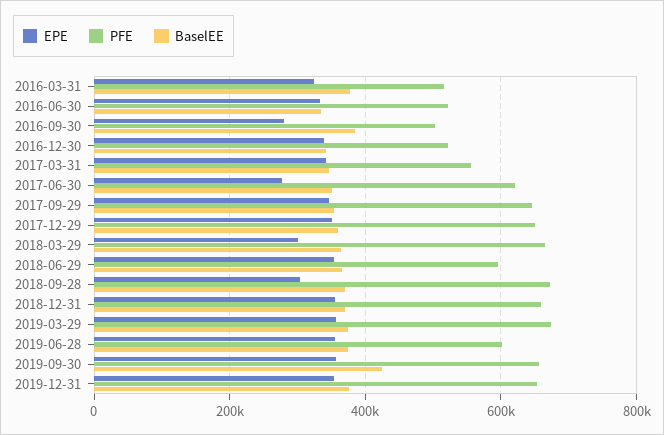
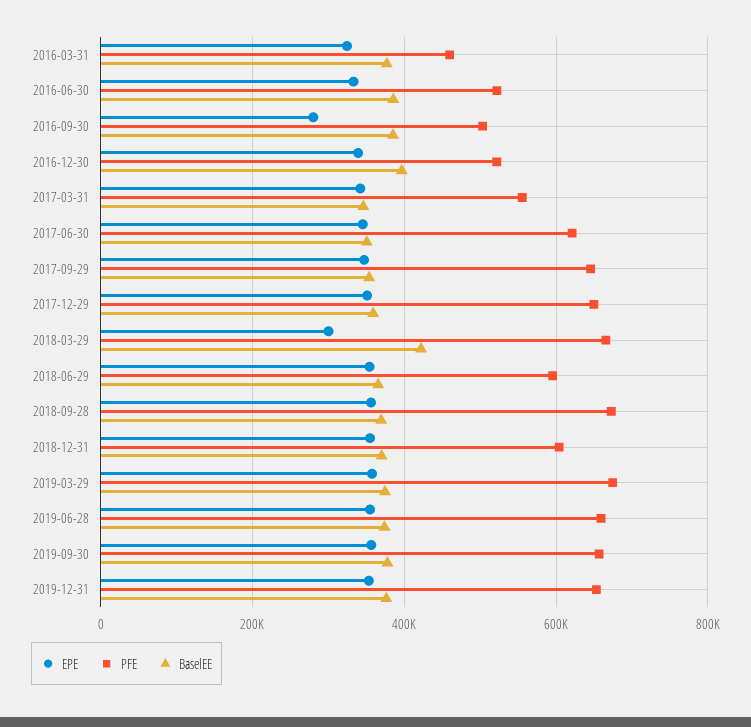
  {
    "EPE": {
      "2016-03-31": 320000,
      "2016-06-30": 340000,
      "2016-09-30": 280000,
      "2016-12-30": 340000,
      "2017-03-31": 340000,
-     "2017-06-30": 280000,
+     "2017-06-30": 340000,
      "2017-09-29": 340000,
      "2017-12-29": 360000,
      "2018-03-29": 300000,
      "2018-06-29": 360000,
-     "2018-09-28": 300000,
+     "2018-09-28": 360000,
      "2018-12-31": 360000,
      "2019-03-29": 360000,
      "2019-06-28": 360000,
      "2019-09-30": 360000,
      "2019-12-31": 360000
    },
    "PFE": {
-     "2016-03-31": 520000,
+     "2016-03-31": 460000,
      "2016-06-30": 520000,
      "2016-09-30": 500000,
      "2016-12-30": 520000,
      "2017-03-31": 560000,
      "2017-06-30": 620000,
      "2017-09-29": 640000,
      "2017-12-29": 640000,
      "2018-03-29": 660000,
      "2018-06-29": 600000,
      "2018-09-28": 680000,
-     "2018-12-31": 660000,
+     "2018-12-31": 600000,
      "2019-03-29": 680000,
-     "2019-06-28": 600000,
+     "2019-06-28": 660000,
      "2019-09-30": 660000,
      "2019-12-31": 660000
    },
    "BaselEE": {
      "2016-03-31": 380000,
-     "2016-06-30": 340000,
+     "2016-06-30": 380000,
      "2016-09-30": 380000,
-     "2016-12-30": 340000,
+     "2016-12-30": 400000,
      "2017-03-31": 340000,
      "2017-06-30": 360000,
      "2017-09-29": 360000,
      "2017-12-29": 360000,
-     "2018-03-29": 360000,
+     "2018-03-29": 420000,
      "2018-06-29": 360000,
      "2018-09-28": 360000,
      "2018-12-31": 380000,
      "2019-03-29": 380000,
      "2019-06-28": 380000,
-     "2019-09-30": 420000,
+     "2019-09-30": 380000,
      "2019-12-31": 380000
    }
  }

